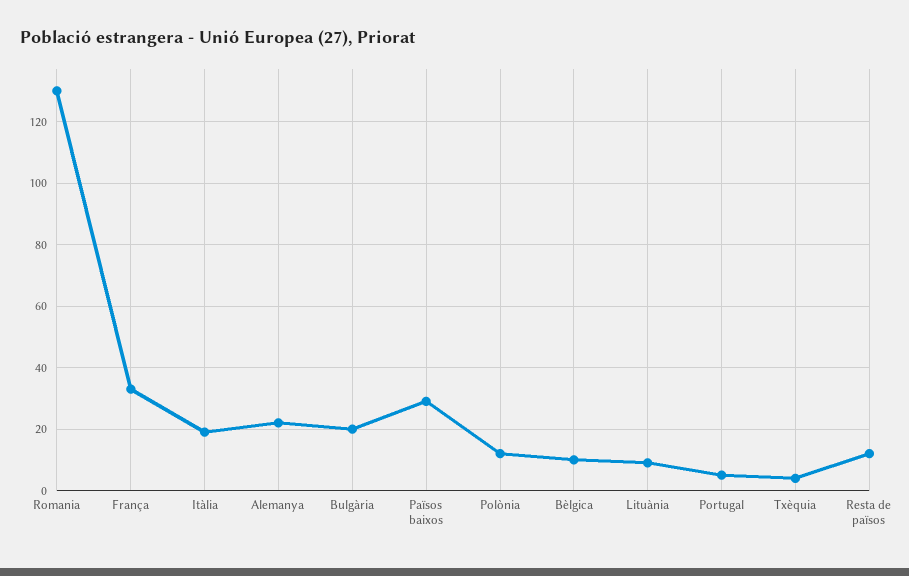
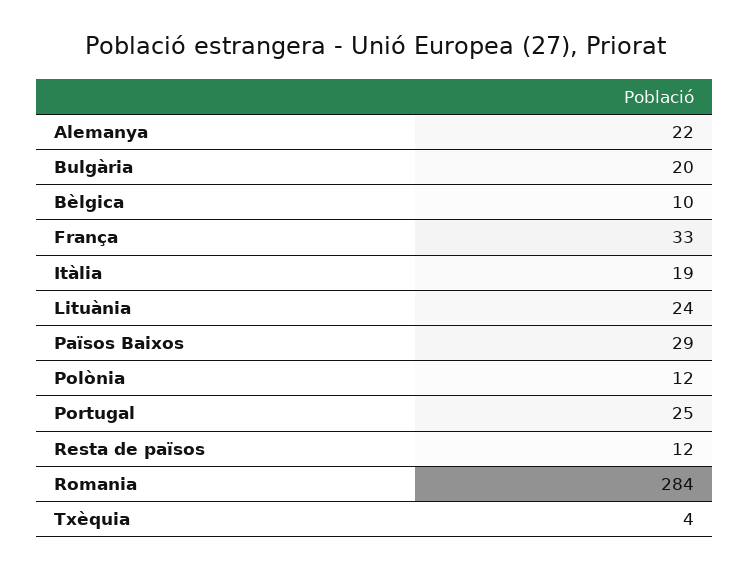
  {
-   "Romania": 130,
+   "Romania": 284,
    "França": 33,
    "Itàlia": 19,
    "Alemanya": 22,
    "Bulgària": 20,
    "Països baixos": 29,
    "Polònia": 12,
    "Bèlgica": 10,
-   "Lituània": 10,
+   "Lituània": 24,
-   "Portugal": 5,
+   "Portugal": 25,
    "Txèquia": 4,
    "Resta de països": 12
  }

